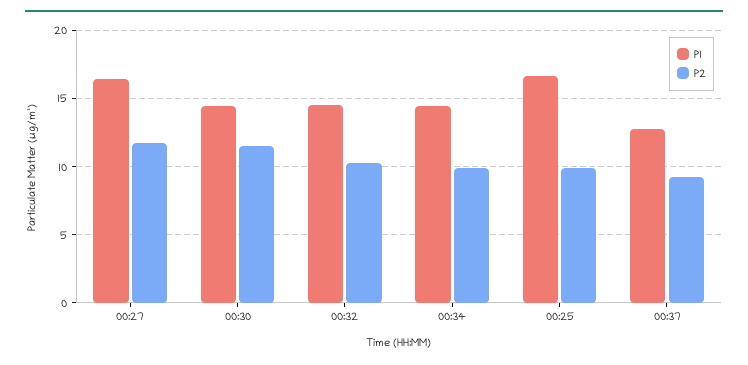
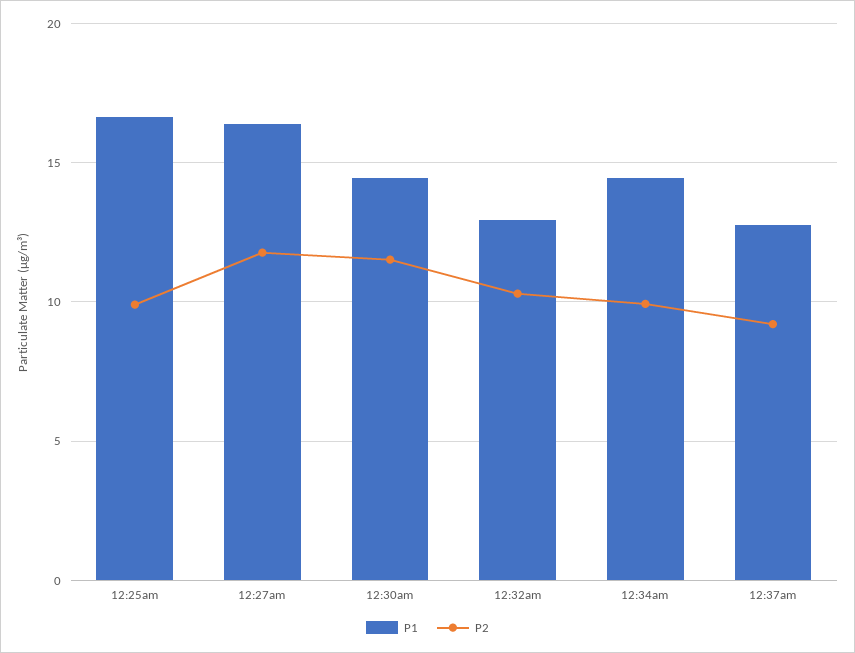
  {
    "P1": {
      "00:27": 16.5,
      "00:30": 14.5,
-     "00:32": 14.5,
+     "00:32": 13,
      "00:34": 14.5,
      "00:25": 16.5,
      "00:37": 13
    },
    "P2": {
      "00:27": 12,
      "00:30": 11.5,
      "00:32": 10.5,
      "00:34": 10,
      "00:25": 10,
      "00:37": 9
    }
  }

